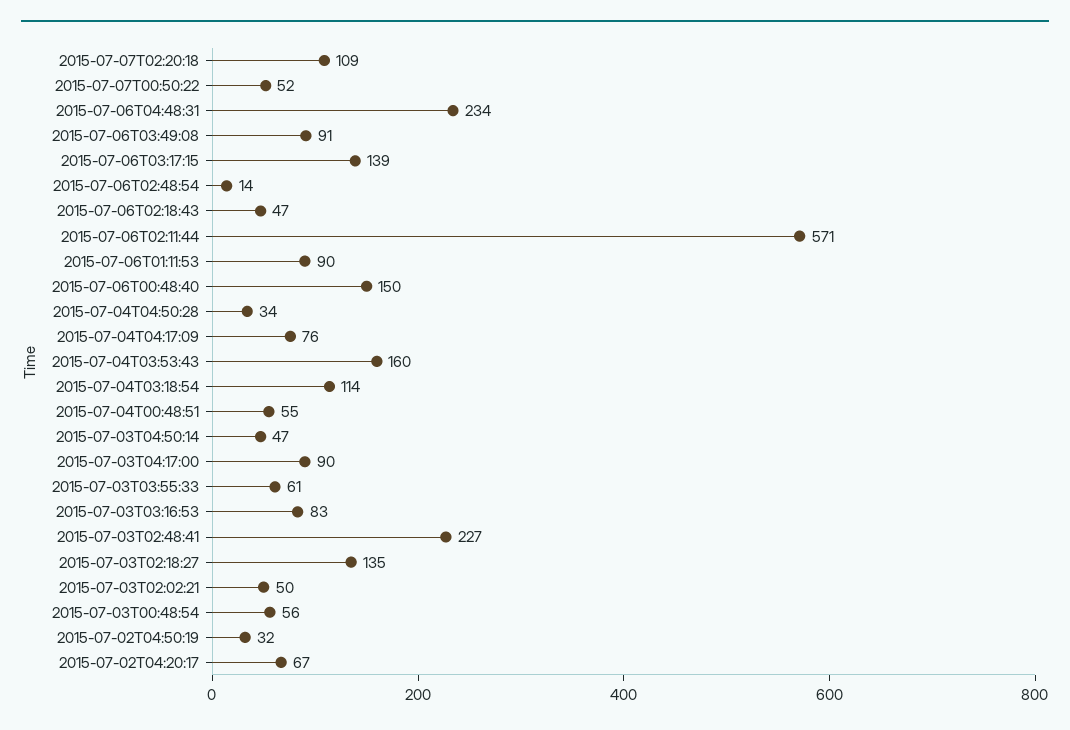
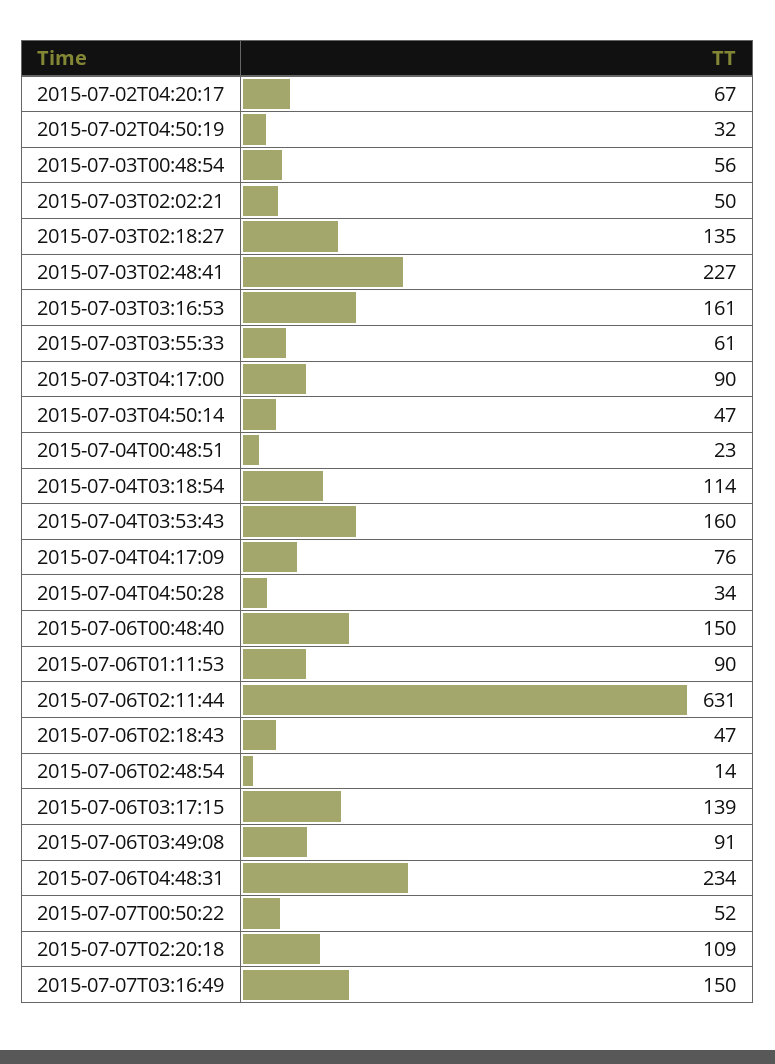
  {
    "2015-07-07T02:20:18": 109,
    "2015-07-07T00:50:22": 52,
    "2015-07-06T04:48:31": 234,
    "2015-07-06T03:49:08": 91,
    "2015-07-06T03:17:15": 139,
    "2015-07-06T02:48:54": 14,
    "2015-07-06T02:18:43": 47,
-   "2015-07-06T02:11:44": 571,
+   "2015-07-06T02:11:44": 631,
    "2015-07-06T01:11:53": 90,
    "2015-07-06T00:48:40": 150,
    "2015-07-04T04:50:28": 34,
    "2015-07-04T04:17:09": 76,
    "2015-07-04T03:53:43": 160,
    "2015-07-04T03:18:54": 114,
-   "2015-07-04T00:48:51": 55,
+   "2015-07-04T00:48:51": 23,
    "2015-07-03T04:50:14": 47,
    "2015-07-03T04:17:00": 90,
    "2015-07-03T03:55:33": 61,
-   "2015-07-03T03:16:53": 83,
+   "2015-07-03T03:16:53": 161,
    "2015-07-03T02:48:41": 227,
    "2015-07-03T02:18:27": 135,
    "2015-07-03T02:02:21": 50,
    "2015-07-03T00:48:54": 56,
    "2015-07-02T04:50:19": 32,
-   "2015-07-02T04:20:17": 67
+   "2015-07-02T04:20:17": 67,
+   "2015-07-07T03:16:49": 150
  }

